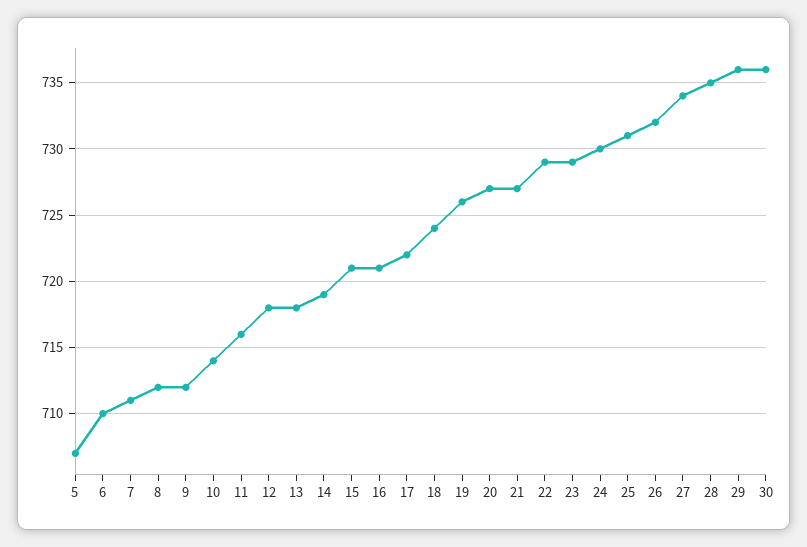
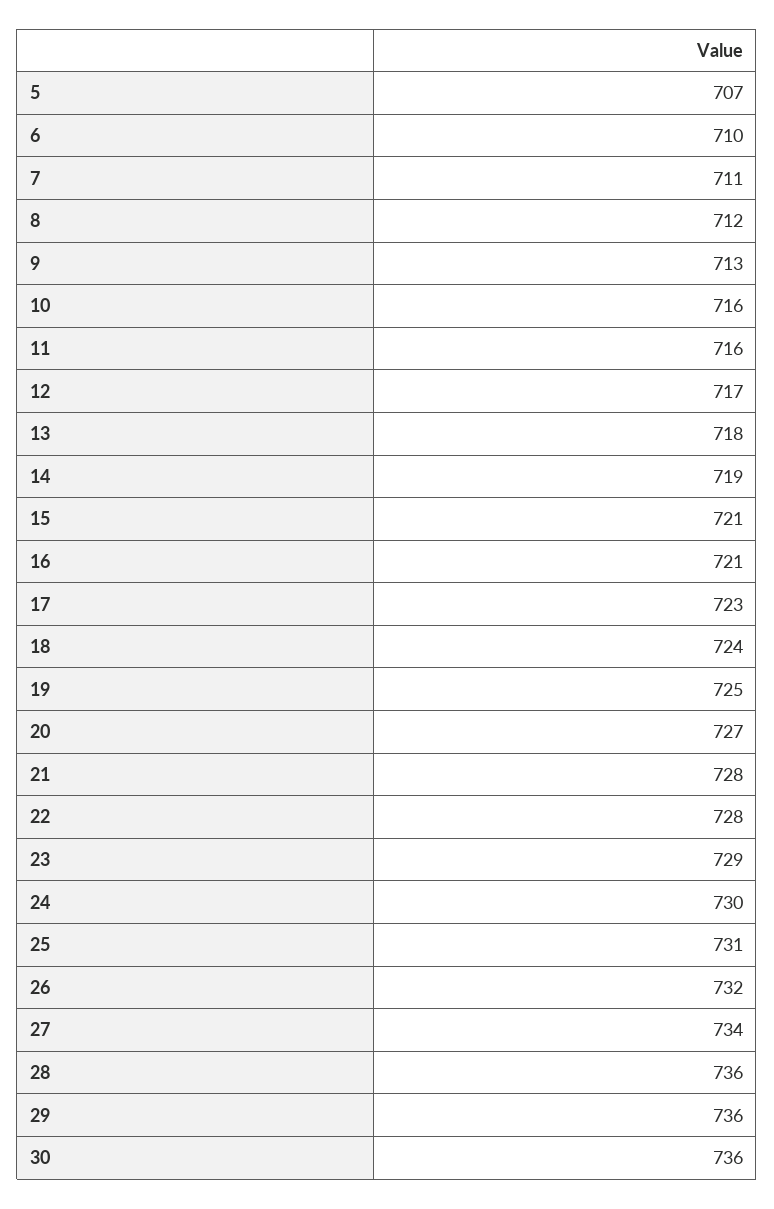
  {
    "5": 707,
    "6": 710,
    "7": 711,
    "8": 712,
-   "9": 712,
+   "9": 713,
-   "10": 714,
+   "10": 716,
    "11": 716,
-   "12": 718,
+   "12": 717,
    "13": 718,
    "14": 719,
    "15": 721,
    "16": 721,
-   "17": 722,
+   "17": 723,
    "18": 724,
-   "19": 726,
+   "19": 725,
    "20": 727,
-   "21": 727,
+   "21": 728,
-   "22": 729,
+   "22": 728,
    "23": 729,
    "24": 730,
    "25": 731,
    "26": 732,
    "27": 734,
-   "28": 735,
+   "28": 736,
    "29": 736,
    "30": 736
  }

